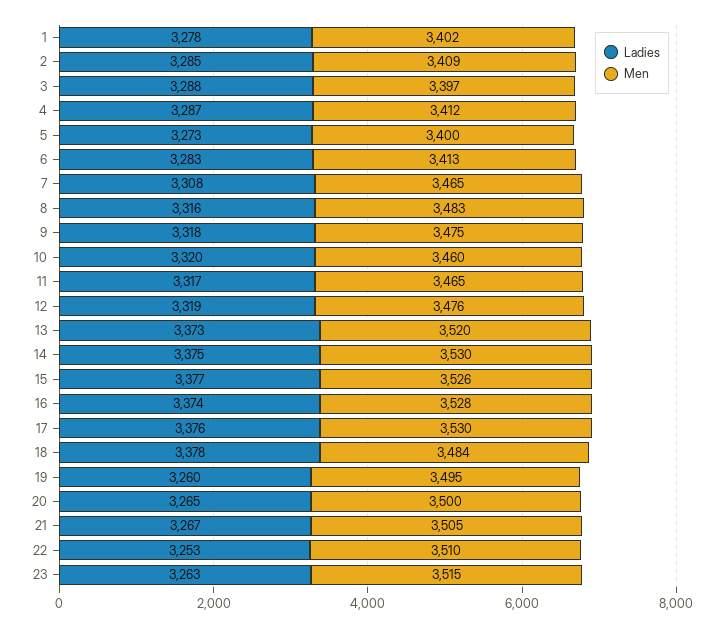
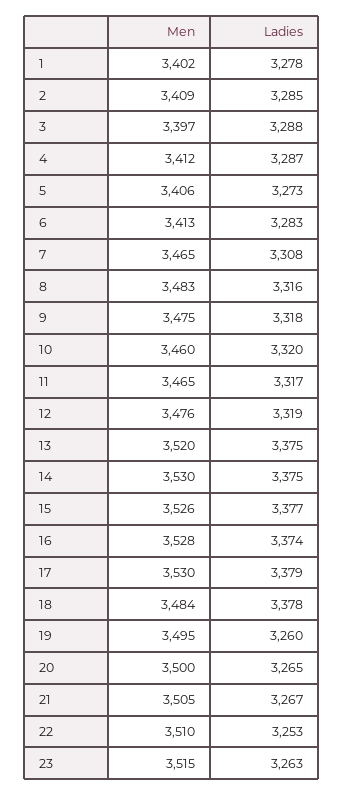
  {
    "Ladies": {
      "1": 3278,
      "2": 3285,
      "3": 3288,
      "4": 3287,
      "5": 3273,
      "6": 3283,
      "7": 3308,
      "8": 3316,
      "9": 3318,
      "10": 3320,
      "11": 3317,
      "12": 3319,
-     "13": 3373,
+     "13": 3375,
      "14": 3375,
      "15": 3377,
      "16": 3374,
-     "17": 3376,
+     "17": 3379,
      "18": 3378,
      "19": 3260,
      "20": 3265,
      "21": 3267,
      "22": 3253,
      "23": 3263
    },
    "Men": {
      "1": 3402,
      "2": 3409,
      "3": 3397,
      "4": 3412,
-     "5": 3400,
+     "5": 3406,
      "6": 3413,
      "7": 3465,
      "8": 3483,
      "9": 3475,
      "10": 3460,
      "11": 3465,
      "12": 3476,
      "13": 3520,
      "14": 3530,
      "15": 3526,
      "16": 3528,
      "17": 3530,
      "18": 3484,
      "19": 3495,
      "20": 3500,
      "21": 3505,
      "22": 3510,
      "23": 3515
    }
  }

